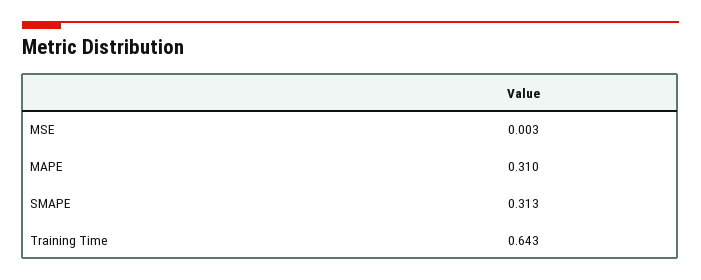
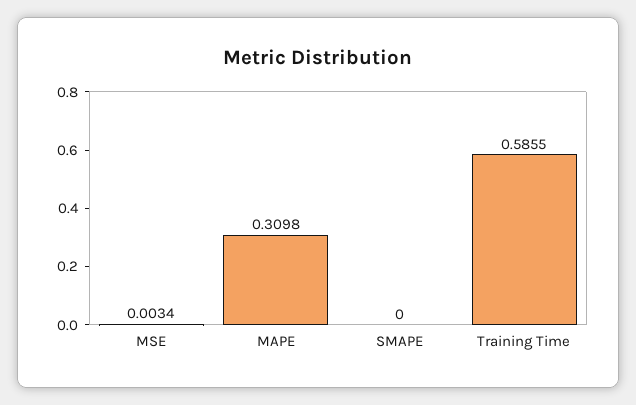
  {
    "MSE": 0.0034,
    "MAPE": 0.3098,
-   "SMAPE": 0.313,
+   "SMAPE": 0,
-   "Training Time": 0.643
+   "Training Time": 0.5855
  }

